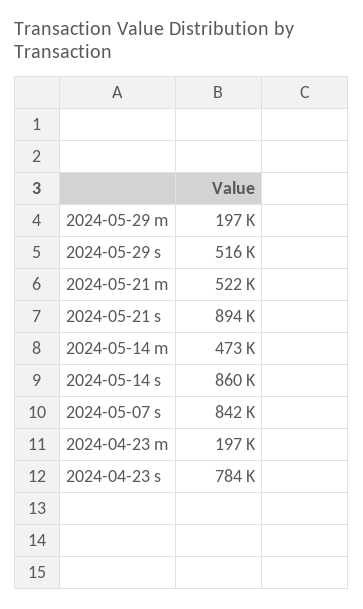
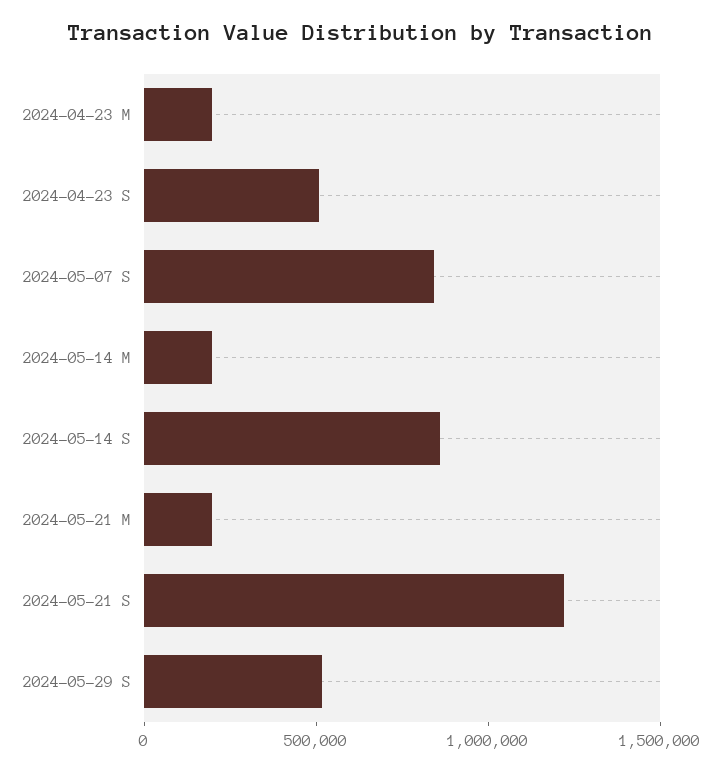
  {
-   "2024-05-29 m": 197000,
    "2024-05-29 s": 516000,
-   "2024-05-21 m": 522000,
+   "2024-05-21 m": 200000,
-   "2024-05-21 s": 894000,
+   "2024-05-21 s": 1200000,
-   "2024-05-14 m": 473000,
+   "2024-05-14 m": 200000,
    "2024-05-14 s": 860000,
    "2024-05-07 s": 842000,
    "2024-04-23 m": 197000,
-   "2024-04-23 s": 784000
+   "2024-04-23 s": 500000
  }

